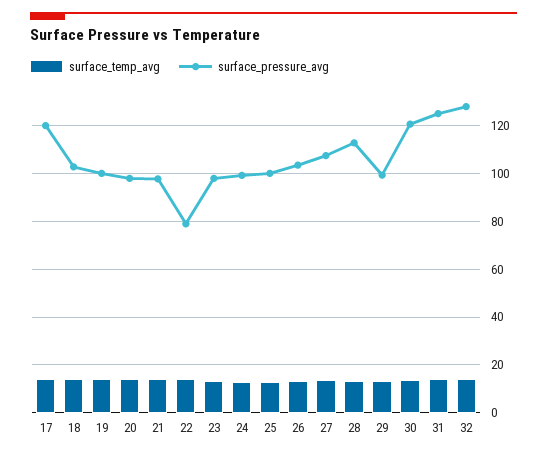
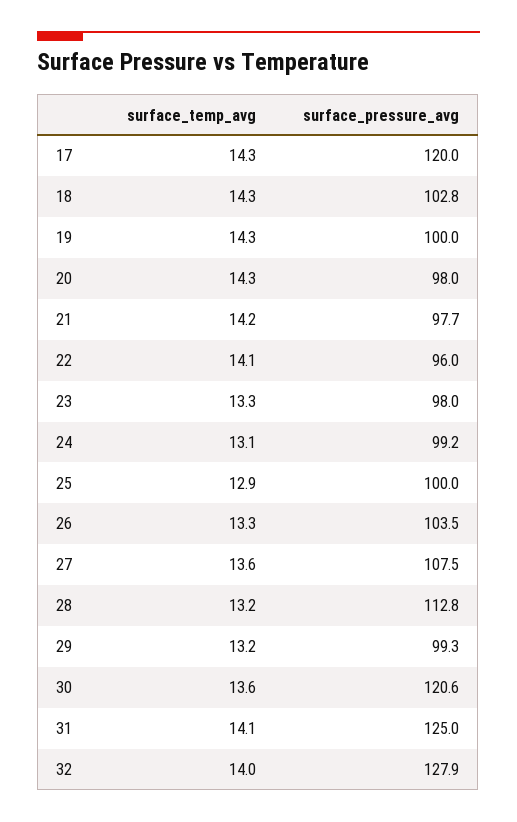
  {
    "surface_temp_avg": {
      "17": 14.3,
      "18": 14.3,
      "19": 14.3,
      "20": 14.3,
      "21": 14.2,
      "22": 14.1,
      "23": 13.3,
      "24": 13.1,
      "25": 12.9,
      "26": 13.3,
      "27": 13.6,
      "28": 13.2,
      "29": 13.2,
      "30": 13.6,
      "31": 14.1,
      "32": 14
    },
    "surface_pressure_avg": {
      "17": 120,
      "18": 102.8,
      "19": 100,
      "20": 98,
      "21": 97.7,
-     "22": 80,
+     "22": 96,
      "23": 98,
      "24": 99.2,
      "25": 100,
      "26": 103.5,
      "27": 107.5,
      "28": 112.8,
      "29": 99.3,
      "30": 120.6,
      "31": 125,
      "32": 127.9
    }
  }

